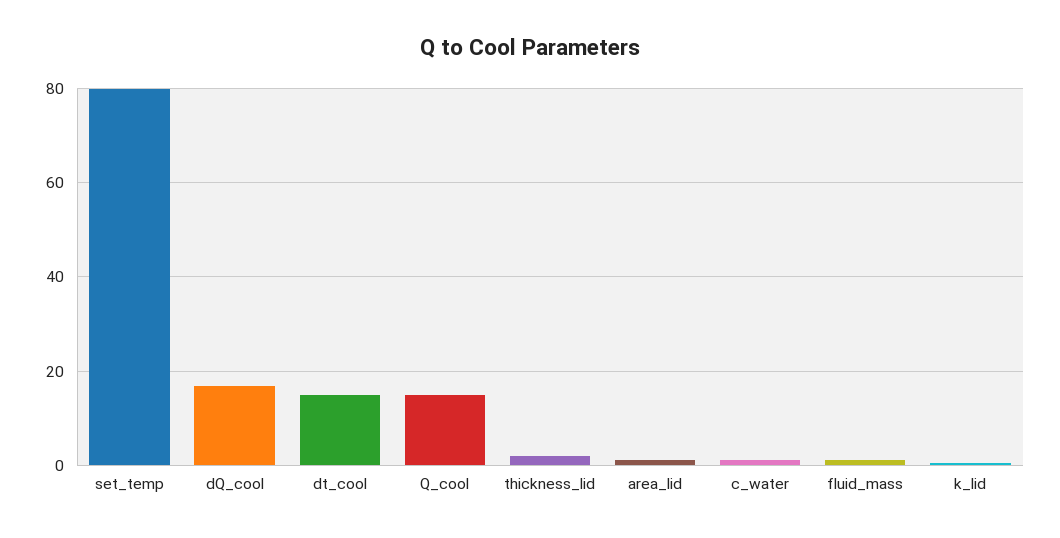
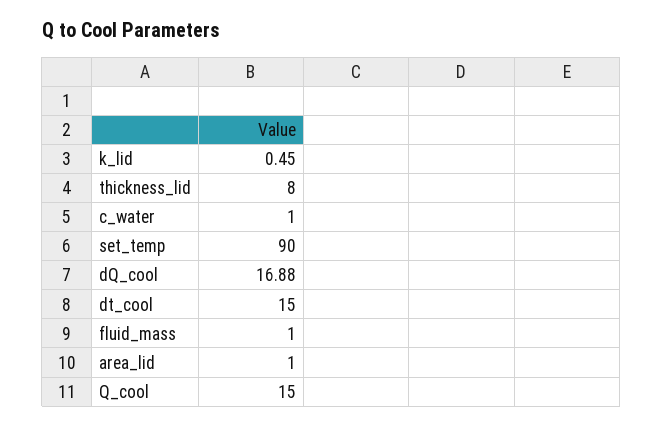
  {
-   "set_temp": 80,
+   "set_temp": 90,
    "dQ_cool": 16.88,
    "dt_cool": 15,
    "Q_cool": 15,
-   "thickness_lid": 2,
+   "thickness_lid": 8,
    "area_lid": 1,
    "c_water": 1,
    "fluid_mass": 1,
    "k_lid": 0.45
  }

